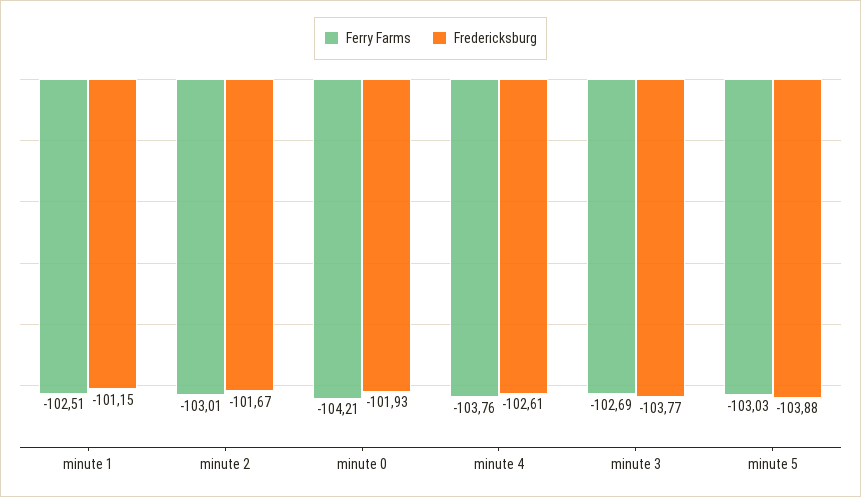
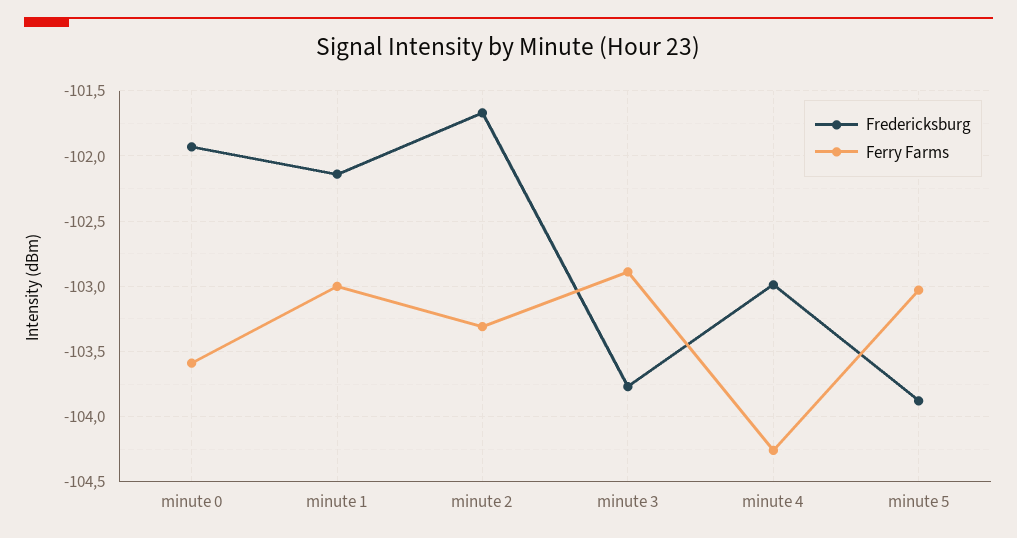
  {
    "Ferry Farms": {
-     "minute 1": -102.51,
+     "minute 1": -103,
-     "minute 2": -103.01,
+     "minute 2": -103.3,
-     "minute 0": -104.21,
+     "minute 0": -103.6,
-     "minute 4": -103.76,
+     "minute 4": -104.25,
-     "minute 3": -102.69,
+     "minute 3": -102.9,
      "minute 5": -103.03
    },
    "Fredericksburg": {
-     "minute 1": -101.15,
+     "minute 1": -102.15,
      "minute 2": -101.67,
      "minute 0": -101.93,
-     "minute 4": -102.61,
+     "minute 4": -103,
      "minute 3": -103.77,
      "minute 5": -103.88
    }
  }

